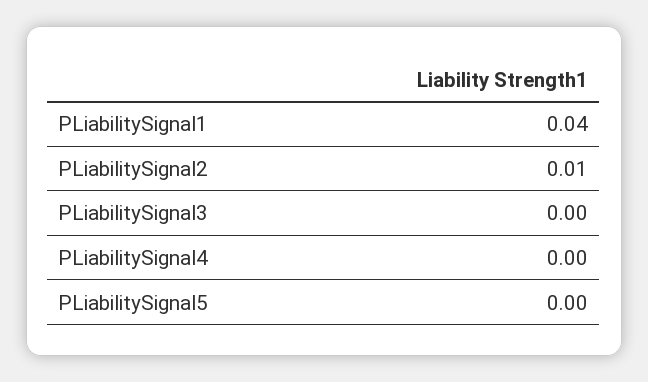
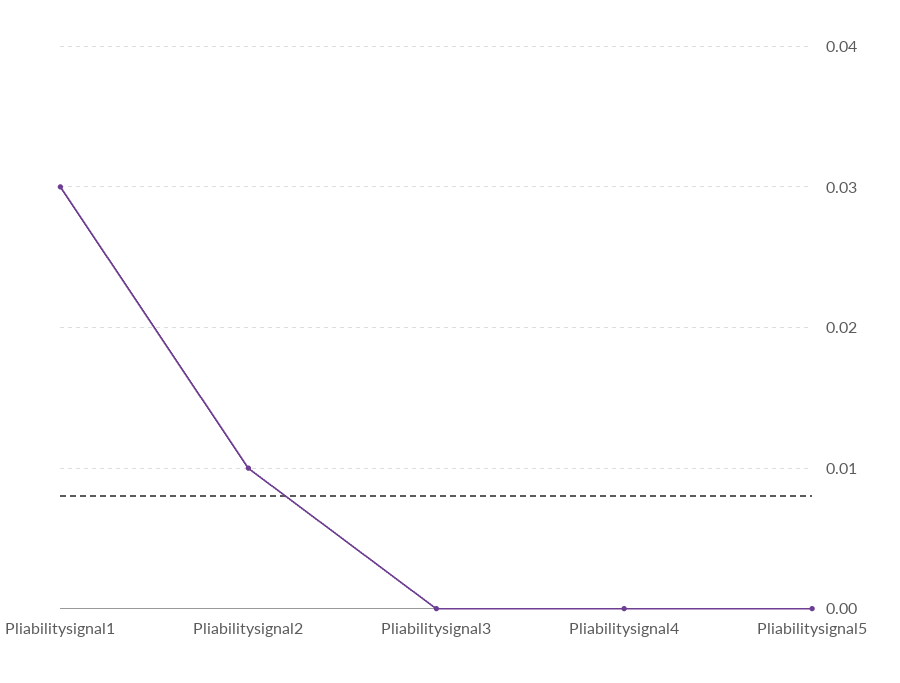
  {
-   "PLiabilitySignal1": 0.04,
+   "PLiabilitySignal1": 0.03,
    "PLiabilitySignal2": 0.01,
    "PLiabilitySignal3": 0,
    "PLiabilitySignal4": 0,
    "PLiabilitySignal5": 0
  }

